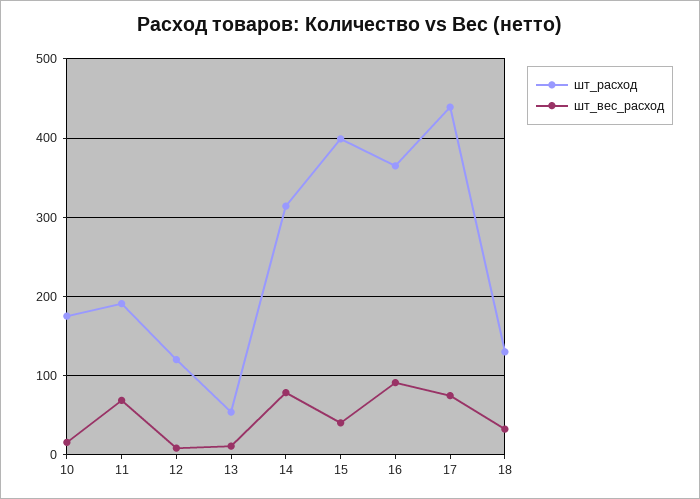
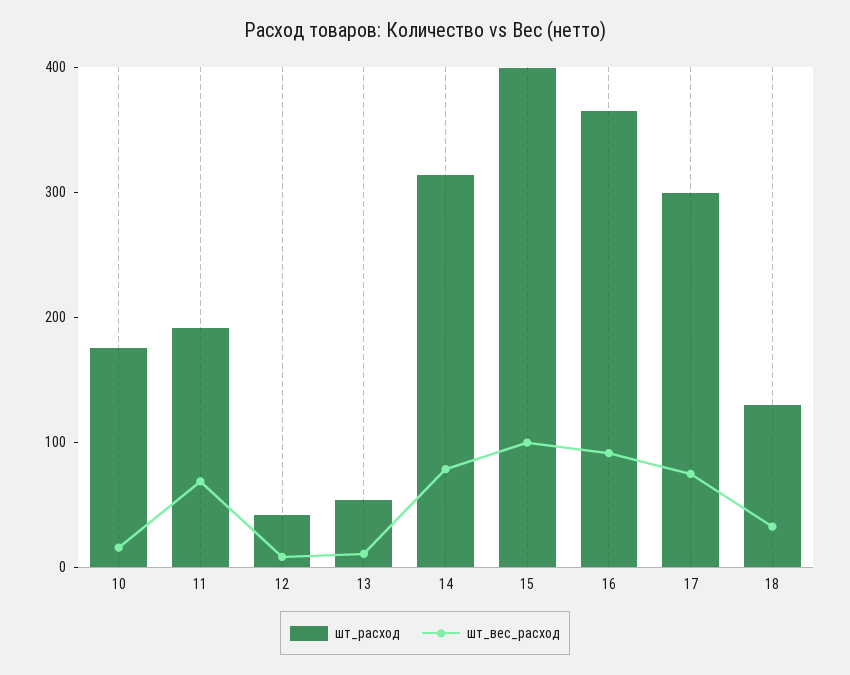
  {
    "шт_расход": {
      "10": 180,
      "11": 190,
-     "12": 120,
+     "12": 40,
      "13": 50,
      "14": 310,
      "15": 400,
      "16": 370,
-     "17": 440,
+     "17": 300,
      "18": 130
    },
    "шт_вес_расход": {
      "10": 20,
      "11": 70,
      "12": 10,
      "13": 10,
      "14": 80,
-     "15": 40,
+     "15": 100,
      "16": 90,
      "17": 70,
      "18": 30
    }
  }

